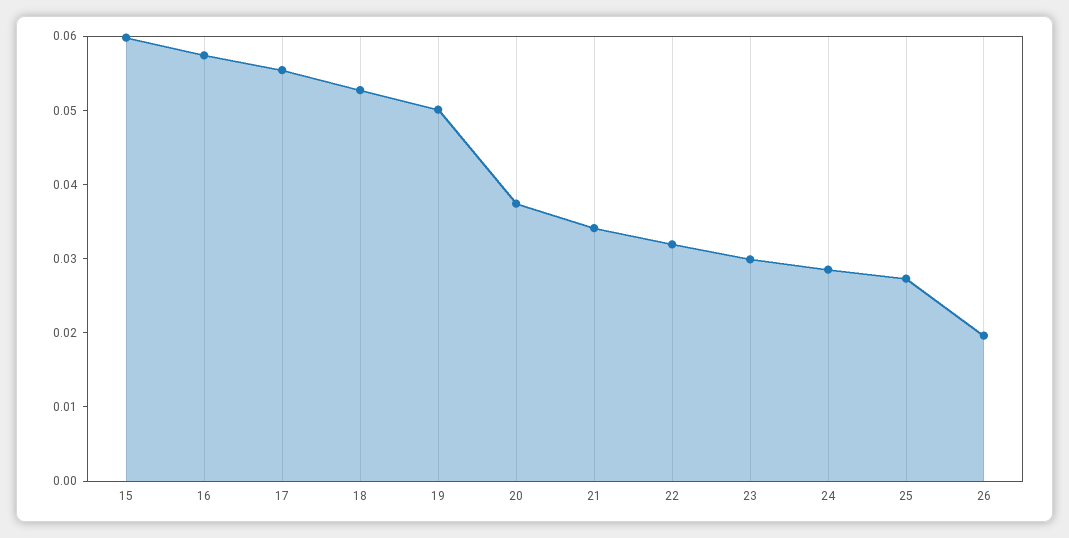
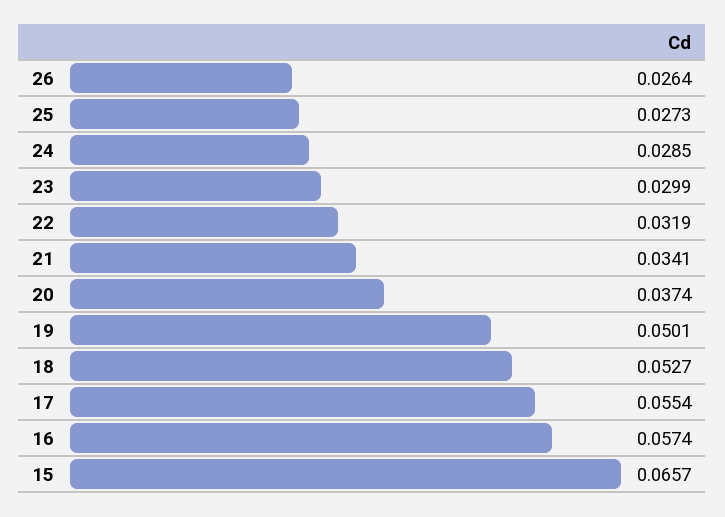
  {
-   "15": 0.06,
+   "15": 0.0657,
    "16": 0.0574,
    "17": 0.0554,
    "18": 0.0527,
    "19": 0.0501,
    "20": 0.0374,
    "21": 0.0341,
    "22": 0.0319,
    "23": 0.0299,
    "24": 0.0285,
    "25": 0.0273,
-   "26": 0.02
+   "26": 0.0264
  }

